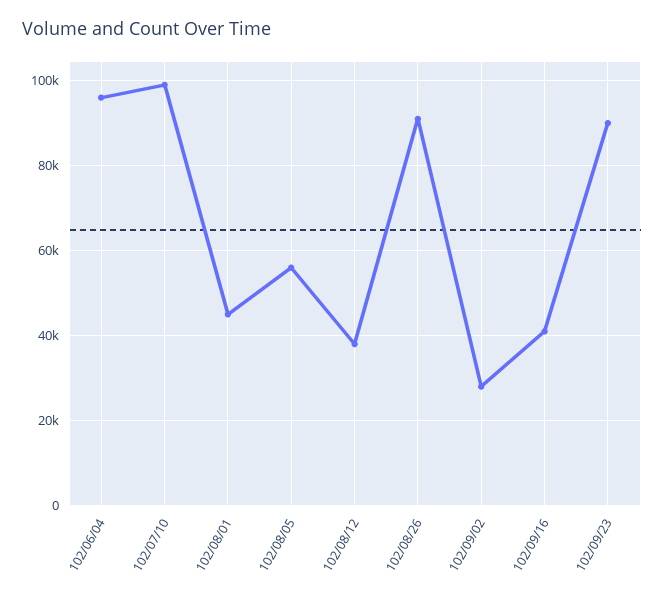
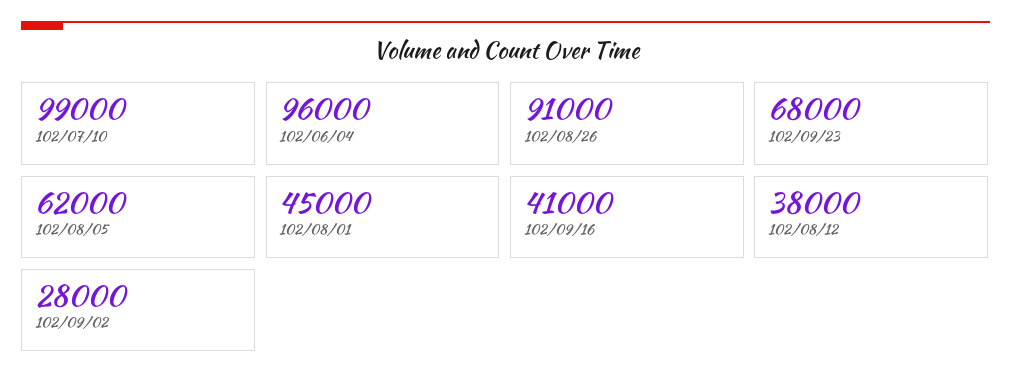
  {
    "102/06/04": 96000,
    "102/07/10": 99000,
    "102/08/01": 45000,
-   "102/08/05": 56000,
+   "102/08/05": 62000,
    "102/08/12": 38000,
    "102/08/26": 91000,
    "102/09/02": 28000,
    "102/09/16": 41000,
-   "102/09/23": 90000
+   "102/09/23": 68000
  }

